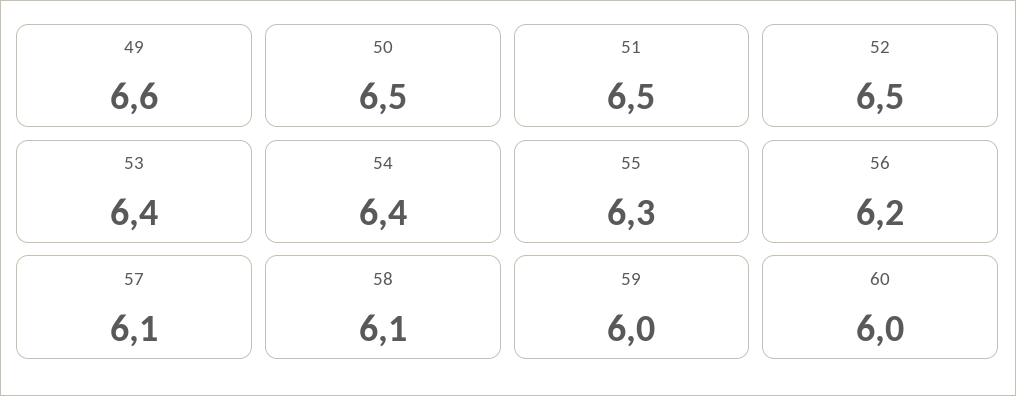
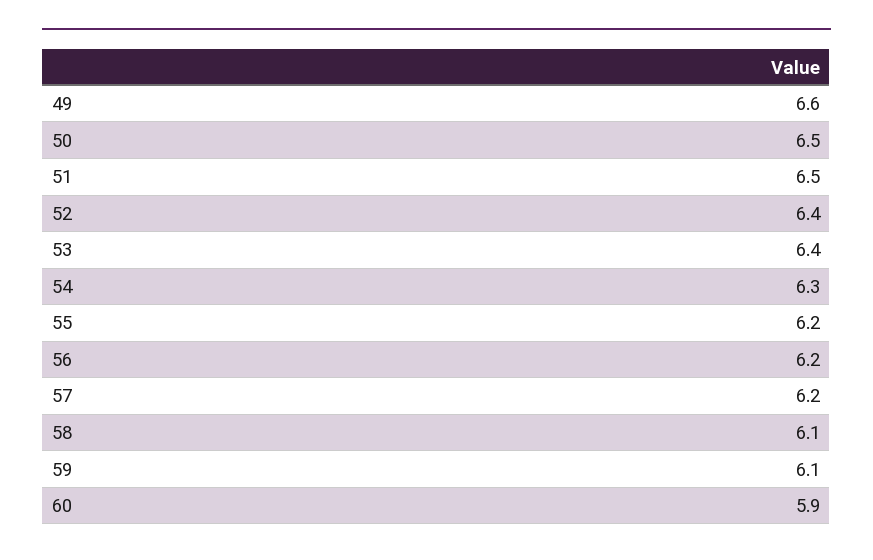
  {
    "49": 6.6,
    "50": 6.5,
    "51": 6.5,
-   "52": 6.5,
+   "52": 6.4,
    "53": 6.4,
-   "54": 6.4,
+   "54": 6.3,
-   "55": 6.3,
+   "55": 6.2,
    "56": 6.2,
-   "57": 6.1,
+   "57": 6.2,
    "58": 6.1,
-   "59": 6,
+   "59": 6.1,
-   "60": 6
+   "60": 5.9
  }

